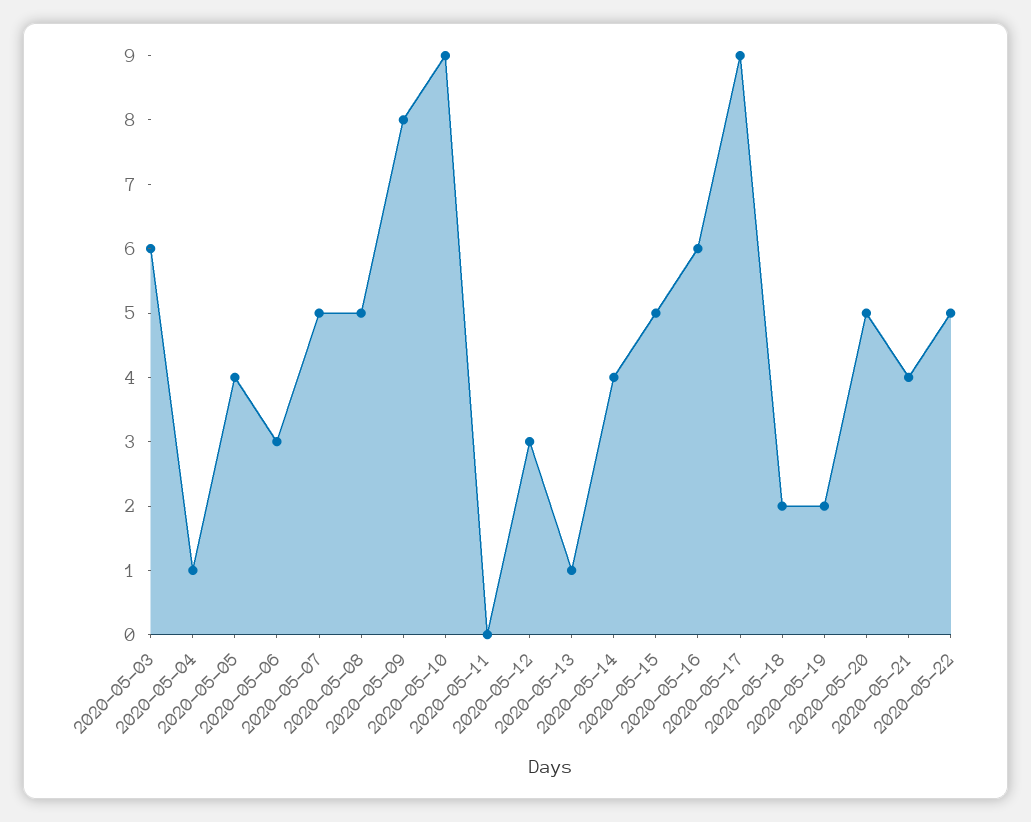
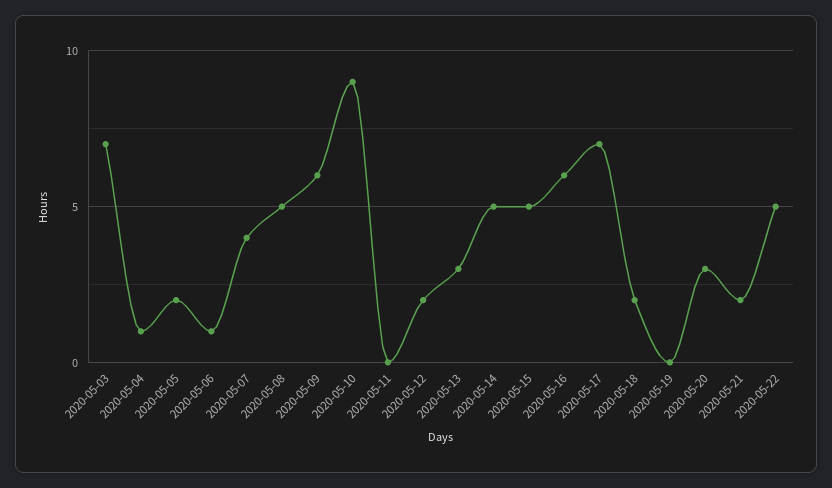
  {
-   "2020-05-03": 6,
+   "2020-05-03": 7,
    "2020-05-04": 1,
-   "2020-05-05": 4,
+   "2020-05-05": 2,
-   "2020-05-06": 3,
+   "2020-05-06": 1,
-   "2020-05-07": 5,
+   "2020-05-07": 4,
    "2020-05-08": 5,
-   "2020-05-09": 8,
+   "2020-05-09": 6,
    "2020-05-10": 9,
    "2020-05-11": 0,
-   "2020-05-12": 3,
+   "2020-05-12": 2,
-   "2020-05-13": 1,
+   "2020-05-13": 3,
-   "2020-05-14": 4,
+   "2020-05-14": 5,
    "2020-05-15": 5,
    "2020-05-16": 6,
-   "2020-05-17": 9,
+   "2020-05-17": 7,
    "2020-05-18": 2,
-   "2020-05-19": 2,
+   "2020-05-19": 0,
-   "2020-05-20": 5,
+   "2020-05-20": 3,
-   "2020-05-21": 4,
+   "2020-05-21": 2,
    "2020-05-22": 5
  }

